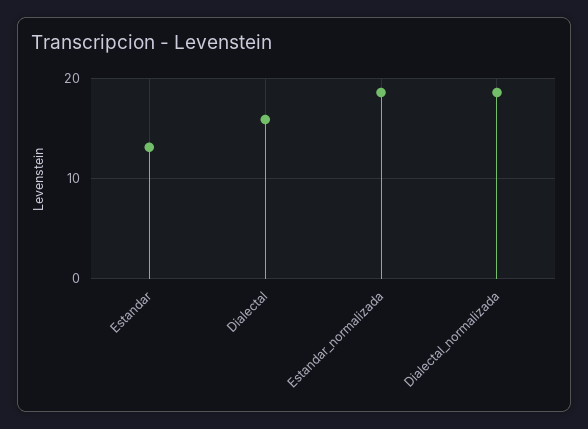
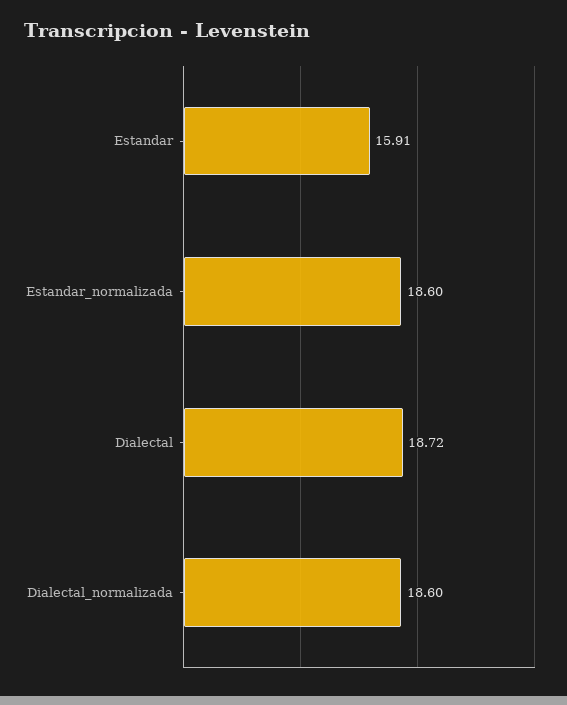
  {
-   "Estandar": 13,
+   "Estandar": 15.91,
-   "Dialectal": 16,
+   "Dialectal": 18.72,
    "Estandar_normalizada": 18.6,
    "Dialectal_normalizada": 18.6
  }

